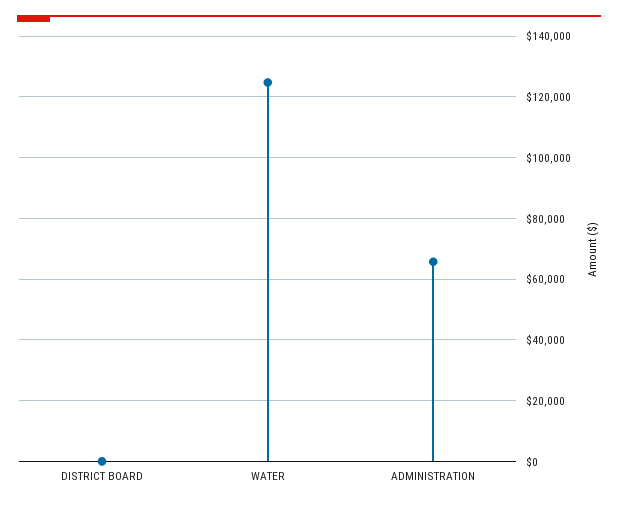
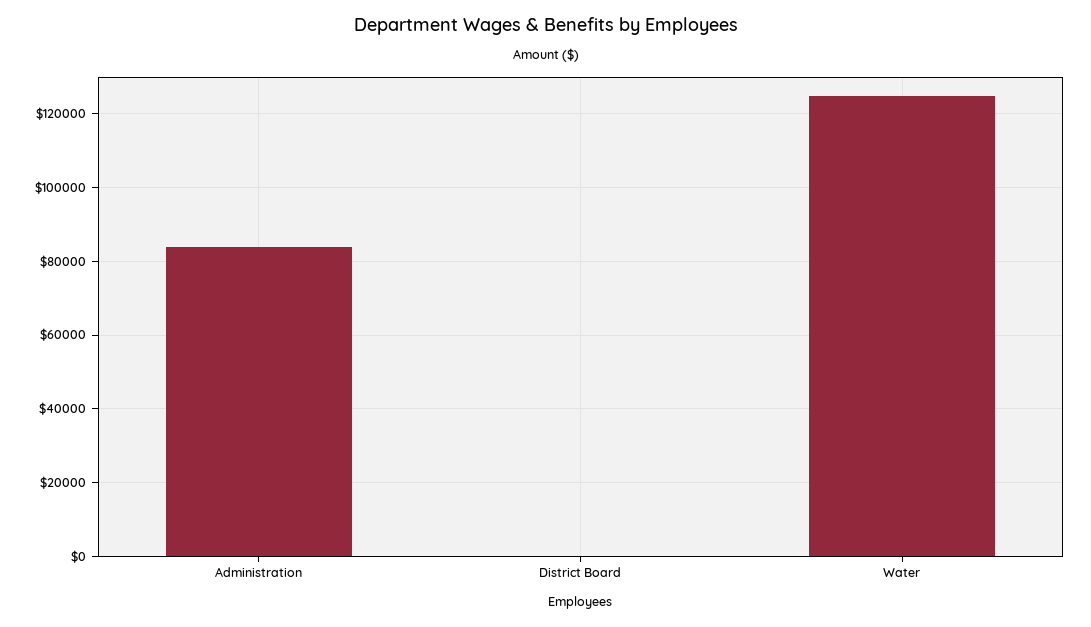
  {
    "DISTRICT BOARD": 0,
    "WATER": 124000,
-   "ADMINISTRATION": 66000
+   "ADMINISTRATION": 84000
  }

